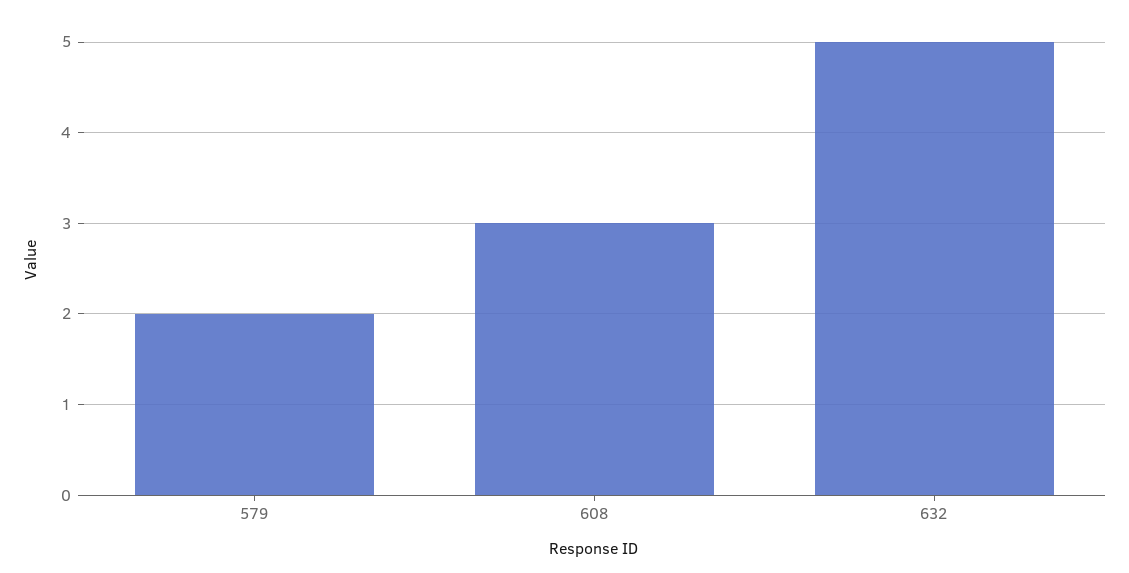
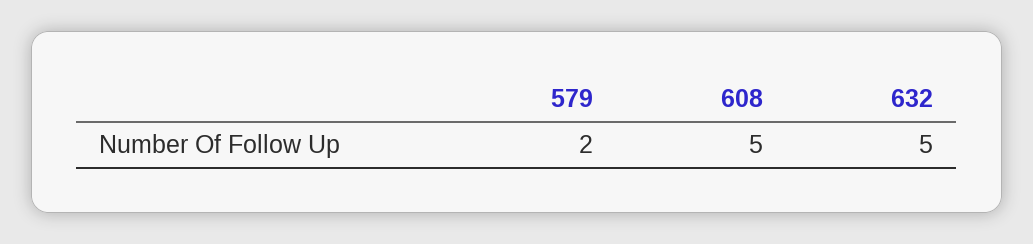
  {
    "579": 2,
-   "608": 3,
+   "608": 5,
    "632": 5
  }

